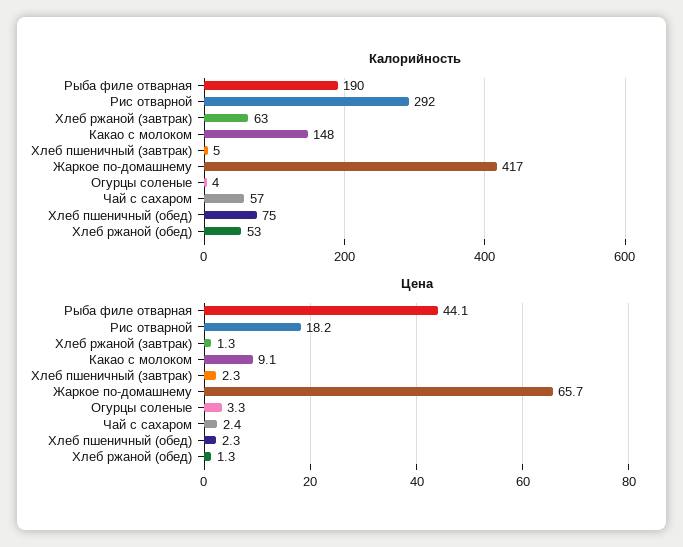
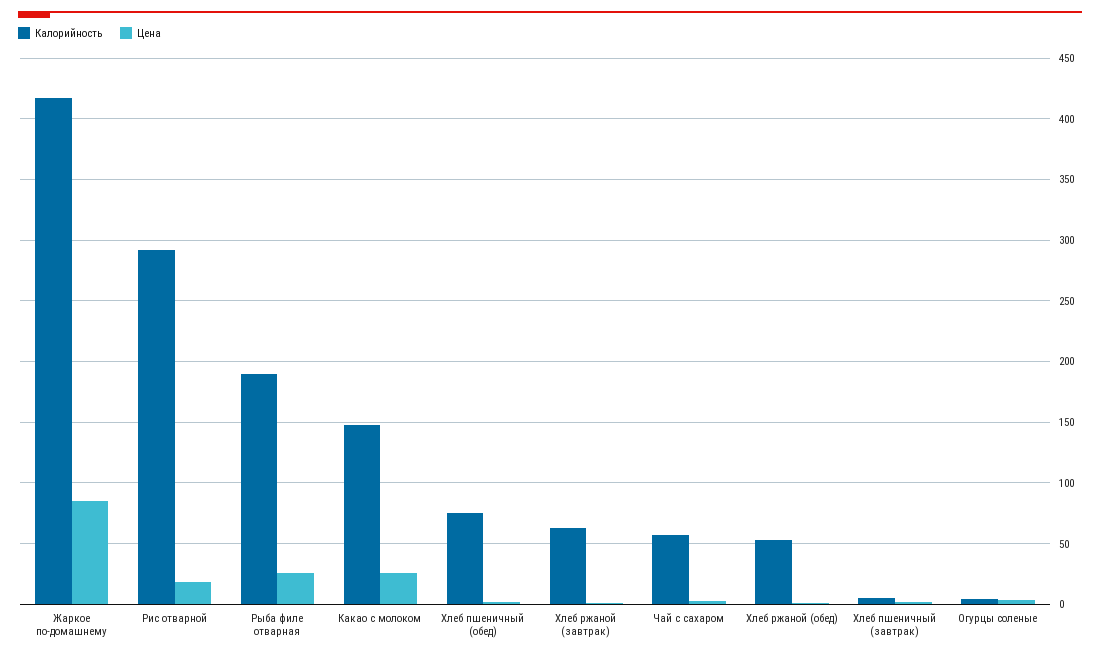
  {
    "Калорийность": {
      "Рыба филе отварная": 190,
      "Рис отварной": 292,
      "Хлеб ржаной (завтрак)": 63,
      "Какао с молоком": 148,
      "Хлеб пшеничный (завтрак)": 5,
      "Жаркое по-домашнему": 417,
      "Огурцы соленые": 4,
      "Чай с сахаром": 57,
      "Хлеб пшеничный (обед)": 75,
      "Хлеб ржаной (обед)": 53
    },
    "Цена": {
-     "Рыба филе отварная": 44.1,
+     "Рыба филе отварная": 25,
      "Рис отварной": 18.2,
      "Хлеб ржаной (завтрак)": 1.3,
-     "Какао с молоком": 9.1,
+     "Какао с молоком": 25,
      "Хлеб пшеничный (завтрак)": 2.3,
-     "Жаркое по-домашнему": 65.7,
+     "Жаркое по-домашнему": 85,
      "Огурцы соленые": 3.3,
      "Чай с сахаром": 2.4,
      "Хлеб пшеничный (обед)": 2.3,
      "Хлеб ржаной (обед)": 1.3
    }
  }

